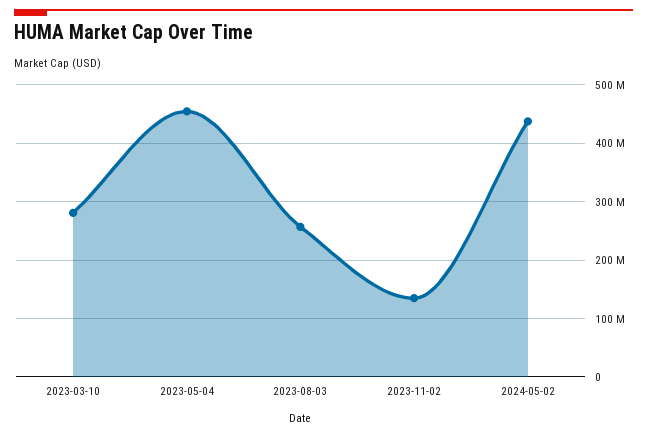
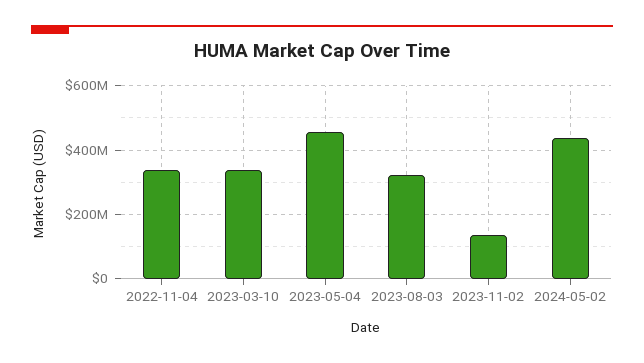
  {
-   "2023-03-10": 280000000,
+   "2023-03-10": 340000000,
    "2023-05-04": 460000000,
-   "2023-08-03": 260000000,
+   "2023-08-03": 320000000,
    "2023-11-02": 140000000,
-   "2024-05-02": 440000000
+   "2024-05-02": 440000000,
+   "2022-11-04": 340000000
  }

